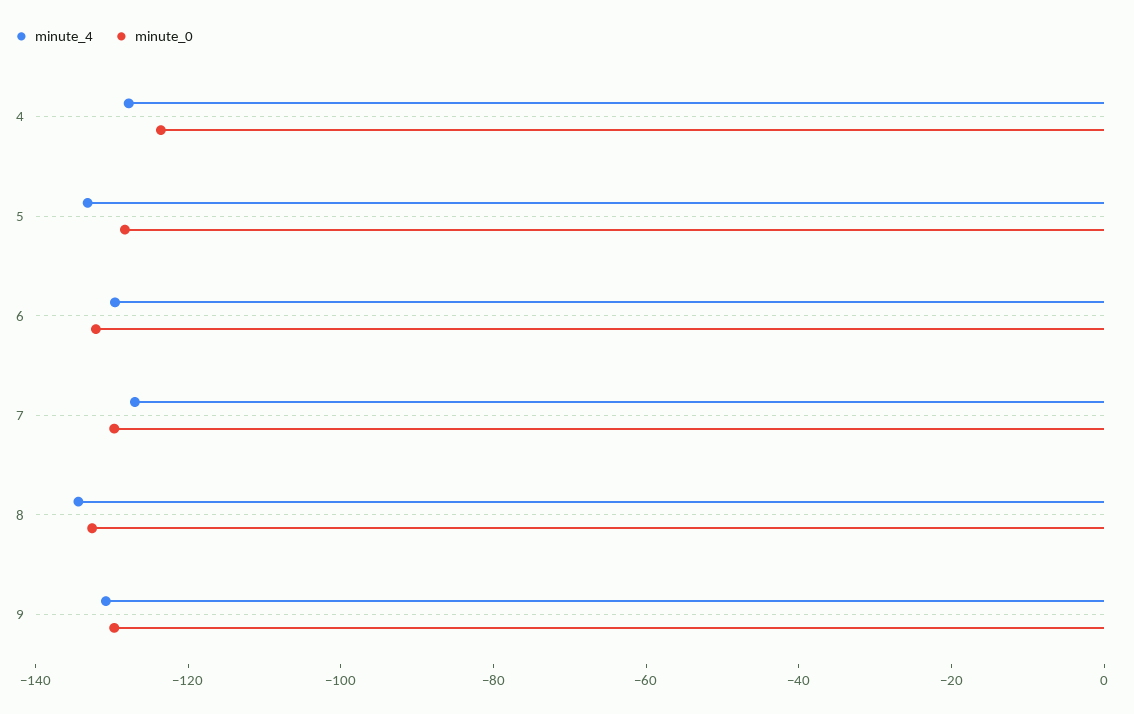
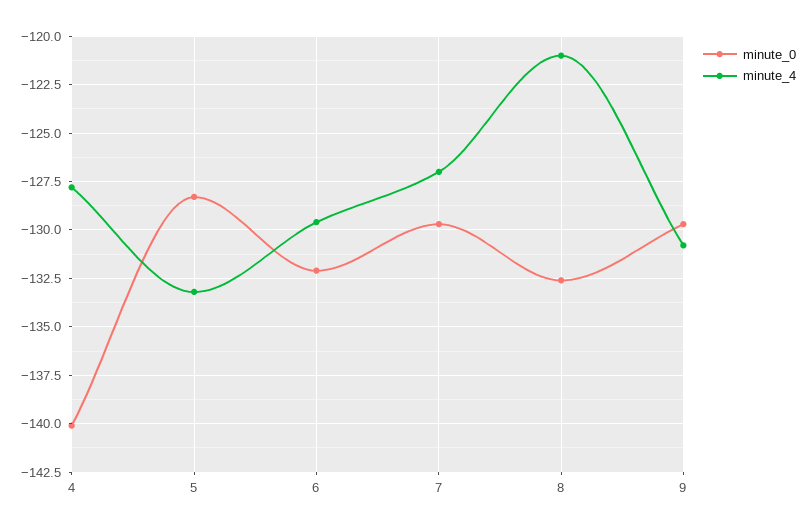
  {
    "minute_4": {
      "4": -128,
      "5": -133,
      "6": -129.5,
      "7": -127,
-     "8": -135,
+     "8": -121,
      "9": -131
    },
    "minute_0": {
-     "4": -125,
+     "4": -140,
      "5": -128.5,
      "6": -132,
      "7": -129.5,
      "8": -132.5,
      "9": -129.5
    }
  }

